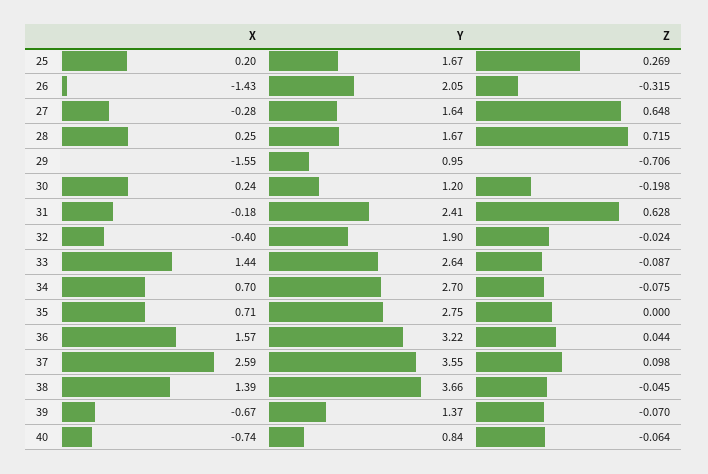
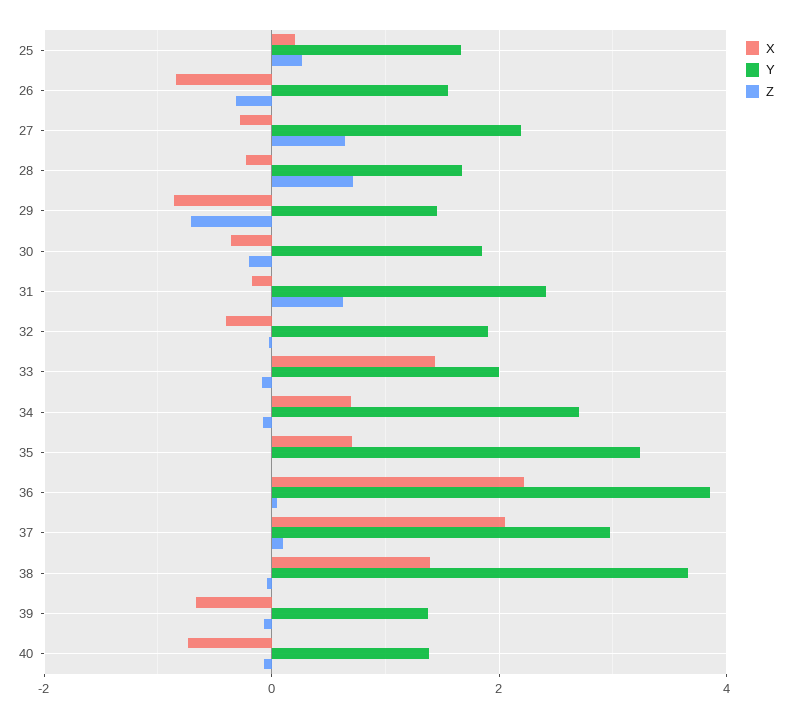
  {
    "X": {
      "25": 0.2,
-     "26": -1.43,
+     "26": -0.8,
      "27": -0.28,
-     "28": 0.25,
+     "28": -0.2,
-     "29": -1.55,
+     "29": -0.8,
-     "30": 0.24,
+     "30": -0.4,
      "31": -0.18,
      "32": -0.4,
      "33": 1.44,
      "34": 0.7,
      "35": 0.71,
-     "36": 1.57,
+     "36": 2.2,
-     "37": 2.59,
+     "37": 2,
      "38": 1.39,
      "39": -0.67,
      "40": -0.74
    },
    "Y": {
      "25": 1.67,
-     "26": 2.05,
+     "26": 1.6,
-     "27": 1.64,
+     "27": 2.2,
      "28": 1.67,
-     "29": 0.95,
+     "29": 1.4,
-     "30": 1.2,
+     "30": 1.8,
      "31": 2.41,
      "32": 1.9,
-     "33": 2.64,
+     "33": 2,
      "34": 2.7,
-     "35": 2.75,
+     "35": 3.2,
-     "36": 3.22,
+     "36": 3.8,
-     "37": 3.55,
+     "37": 3,
      "38": 3.66,
      "39": 1.37,
-     "40": 0.84
+     "40": 1.4
    },
    "Z": {
      "25": 0.269,
      "26": -0.315,
      "27": 0.648,
      "28": 0.715,
      "29": -0.706,
      "30": -0.198,
      "31": 0.628,
      "32": -0.024,
      "33": -0.087,
      "34": -0.075,
      "35": 0,
      "36": 0.044,
      "37": 0.098,
      "38": -0.045,
      "39": -0.07,
      "40": -0.064
    }
  }

